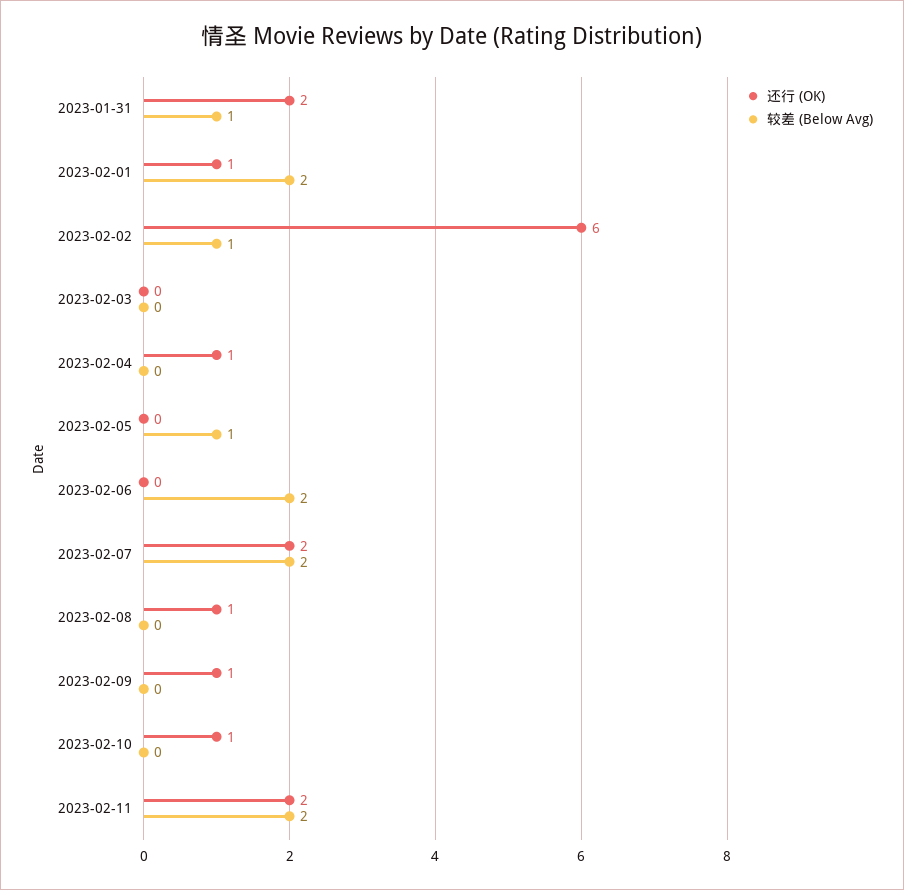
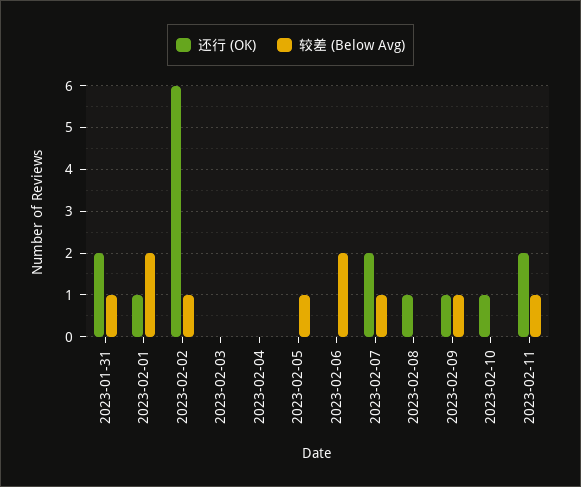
  {
    "还行 (OK)": {
      "2023-01-31": 2,
      "2023-02-01": 1,
      "2023-02-02": 6,
      "2023-02-03": 0,
-     "2023-02-04": 1,
+     "2023-02-04": 0,
      "2023-02-05": 0,
      "2023-02-06": 0,
      "2023-02-07": 2,
      "2023-02-08": 1,
      "2023-02-09": 1,
      "2023-02-10": 1,
      "2023-02-11": 2
    },
    "较差 (Below Avg)": {
      "2023-01-31": 1,
      "2023-02-01": 2,
      "2023-02-02": 1,
      "2023-02-03": 0,
      "2023-02-04": 0,
      "2023-02-05": 1,
      "2023-02-06": 2,
-     "2023-02-07": 2,
+     "2023-02-07": 1,
      "2023-02-08": 0,
-     "2023-02-09": 0,
+     "2023-02-09": 1,
      "2023-02-10": 0,
-     "2023-02-11": 2
+     "2023-02-11": 1
    }
  }

